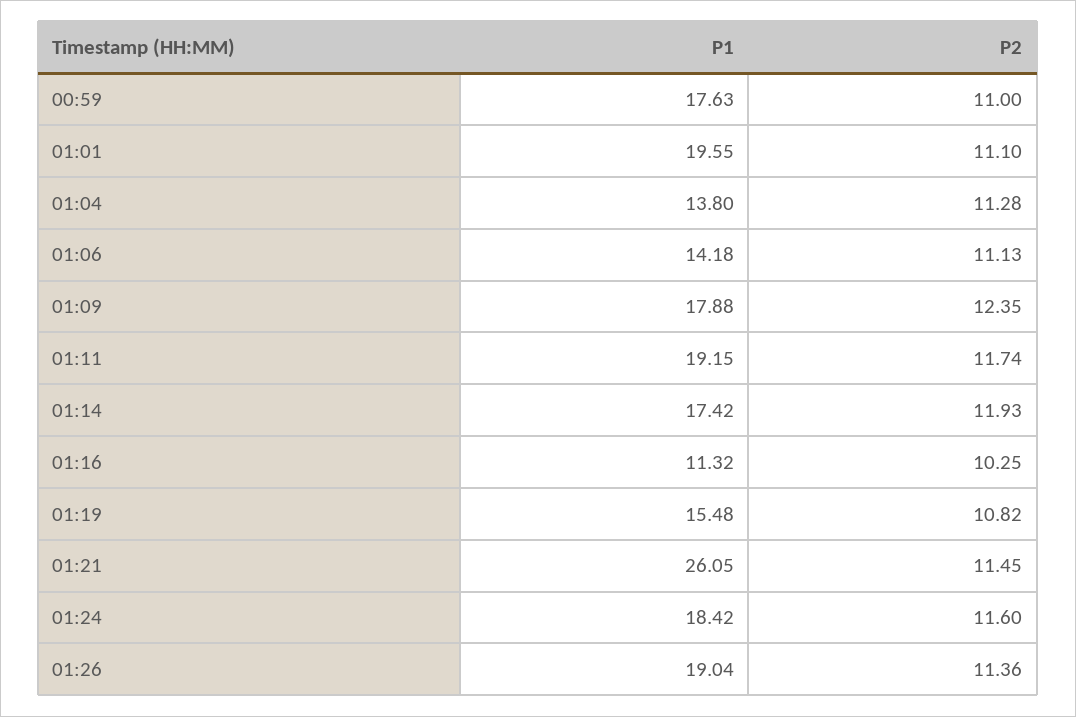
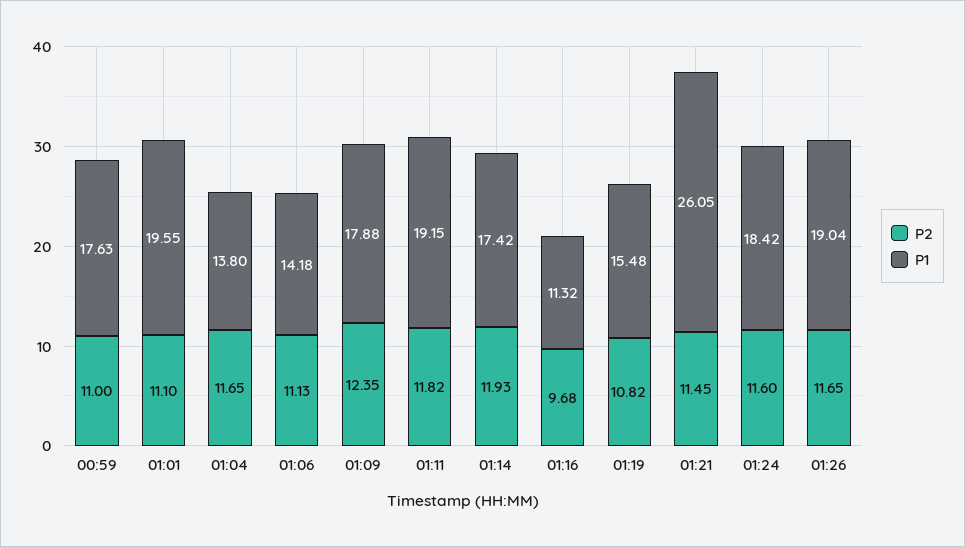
  {
    "P1": {
      "00:59": 17.63,
      "01:01": 19.55,
      "01:04": 13.8,
      "01:06": 14.18,
      "01:09": 17.88,
      "01:11": 19.15,
      "01:14": 17.42,
      "01:16": 11.32,
      "01:19": 15.48,
      "01:21": 26.05,
      "01:24": 18.42,
      "01:26": 19.04
    },
    "P2": {
      "00:59": 11,
      "01:01": 11.1,
-     "01:04": 11.28,
+     "01:04": 11.65,
      "01:06": 11.13,
      "01:09": 12.35,
-     "01:11": 11.74,
+     "01:11": 11.82,
      "01:14": 11.93,
-     "01:16": 10.25,
+     "01:16": 9.68,
      "01:19": 10.82,
      "01:21": 11.45,
      "01:24": 11.6,
-     "01:26": 11.36
+     "01:26": 11.65
    }
  }

